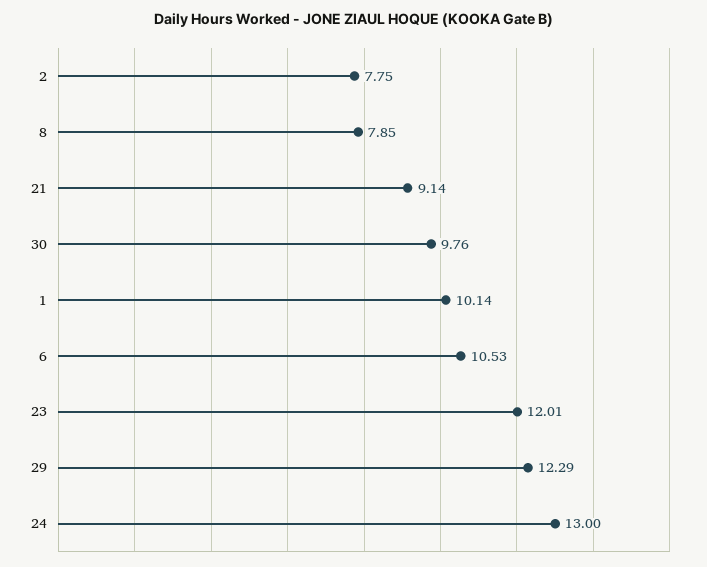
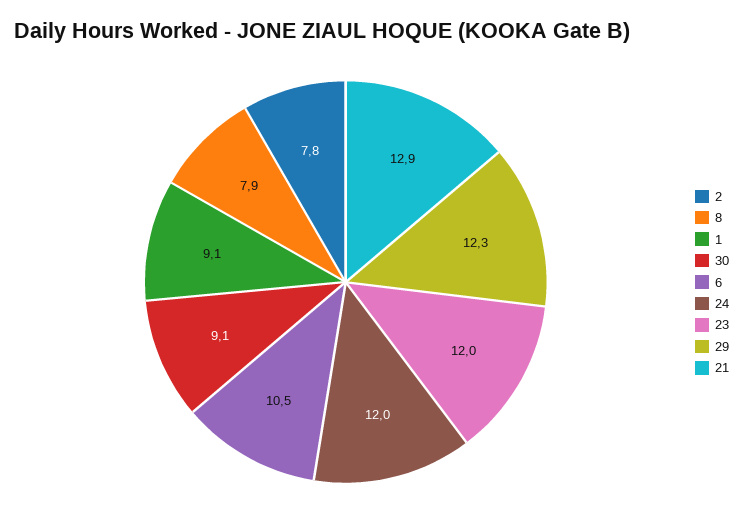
  {
    "2": 7.75,
    "8": 7.85,
-   "21": 9.14,
+   "21": 12.9,
-   "30": 9.76,
+   "30": 9.1,
-   "1": 10.14,
+   "1": 9.1,
    "6": 10.53,
    "23": 12.01,
    "29": 12.29,
-   "24": 13
+   "24": 12
  }

